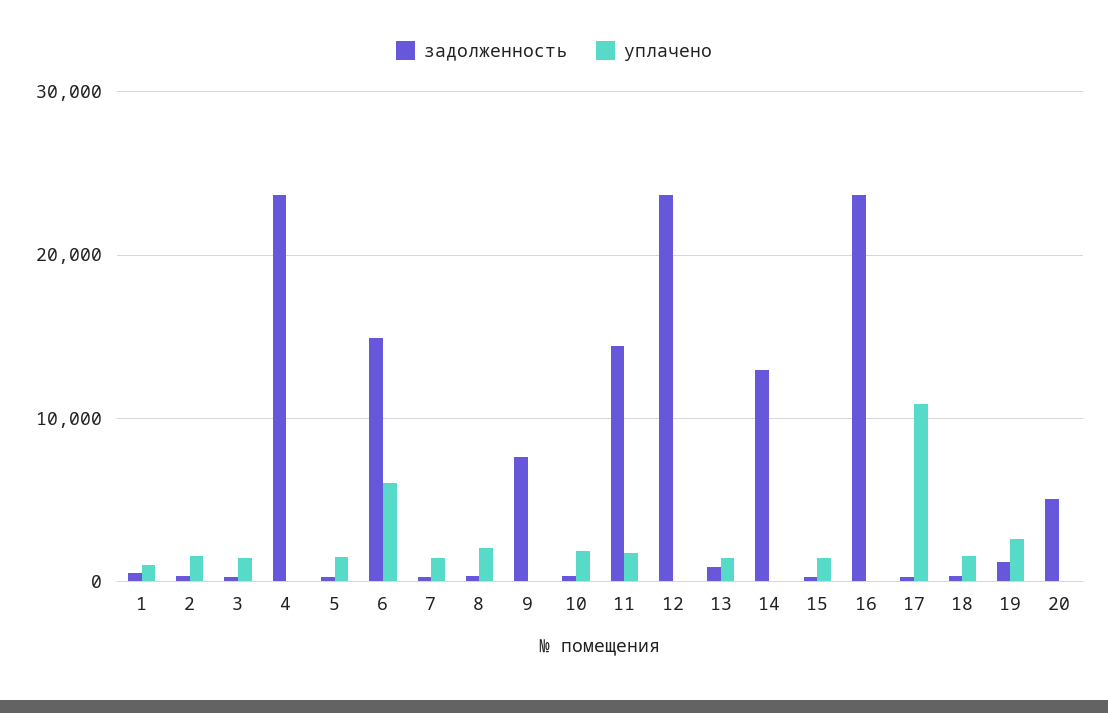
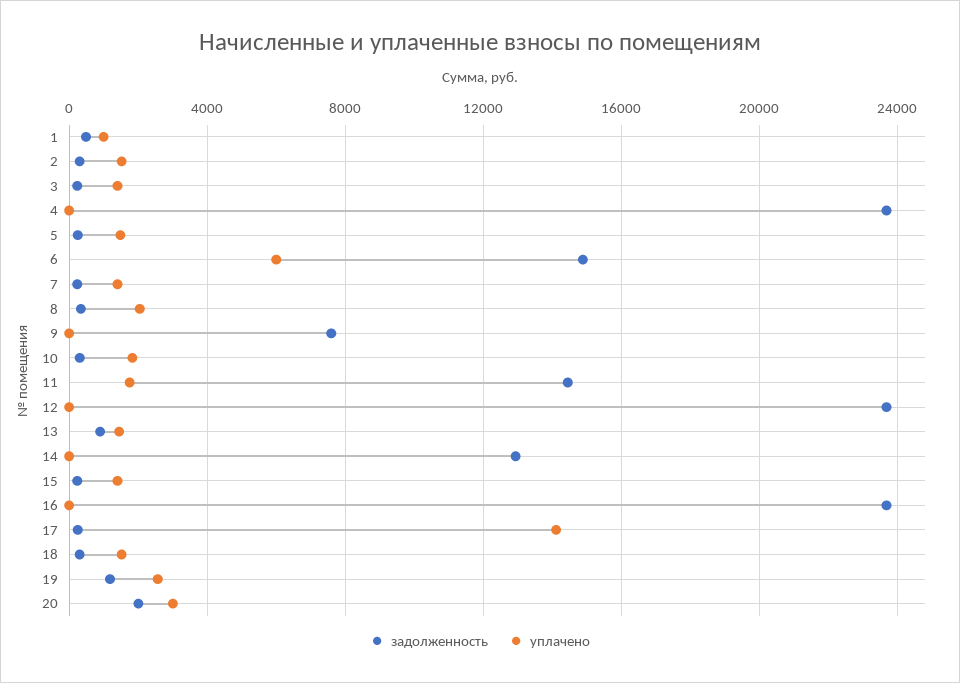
  {
    "задолженность": {
      "1": 500,
      "2": 500,
      "3": 0,
      "4": 23500,
      "5": 0,
      "6": 15000,
      "7": 0,
      "8": 500,
      "9": 7500,
      "10": 500,
      "11": 14500,
      "12": 23500,
      "13": 1000,
      "14": 13000,
      "15": 0,
      "16": 23500,
      "17": 0,
      "18": 500,
      "19": 1000,
-     "20": 5000
+     "20": 2000
    },
    "уплачено": {
      "1": 1000,
      "2": 1500,
      "3": 1500,
      "4": 0,
      "5": 1500,
      "6": 6000,
      "7": 1500,
      "8": 2000,
      "9": 0,
      "10": 2000,
      "11": 2000,
      "12": 0,
      "13": 1500,
      "14": 0,
      "15": 1500,
      "16": 0,
-     "17": 11000,
+     "17": 14000,
      "18": 1500,
      "19": 2500,
-     "20": 0
+     "20": 3000
    }
  }

